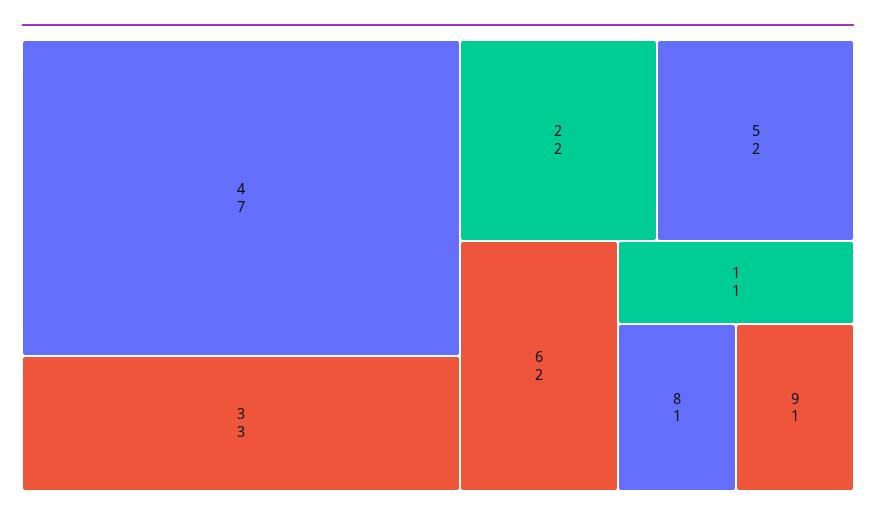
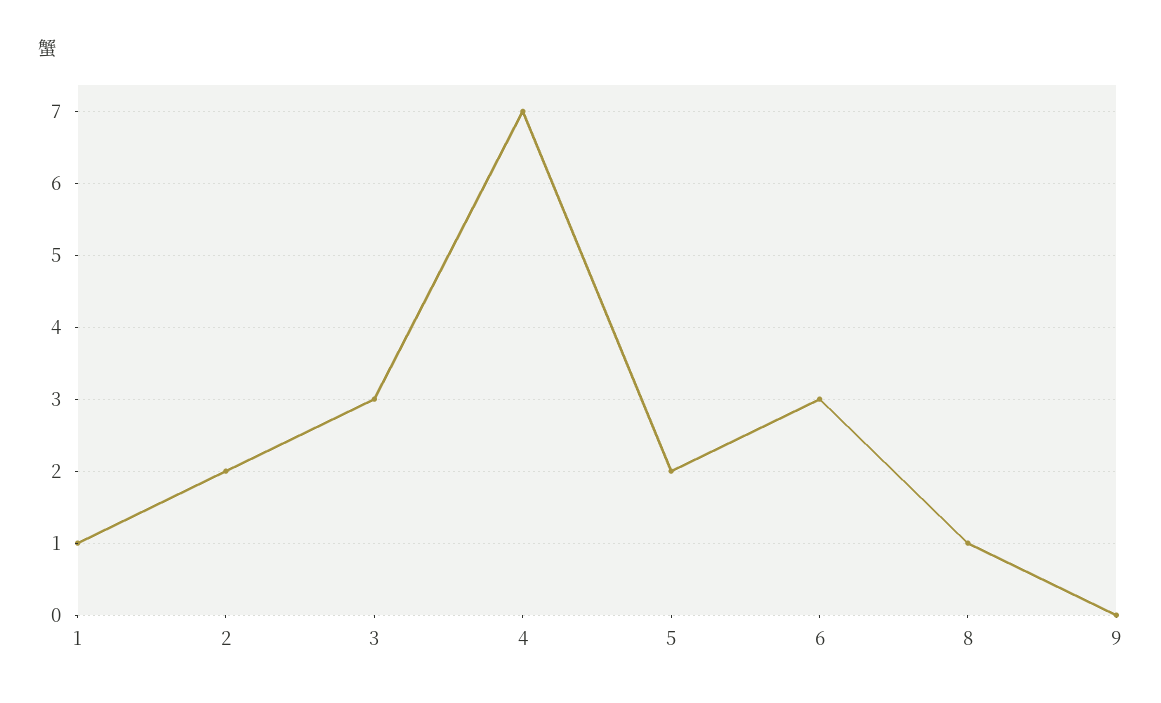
  {
    "4": 7,
    "3": 3,
    "2": 2,
    "5": 2,
-   "6": 2,
+   "6": 3,
    "1": 1,
    "8": 1,
-   "9": 1
+   "9": 0
  }

